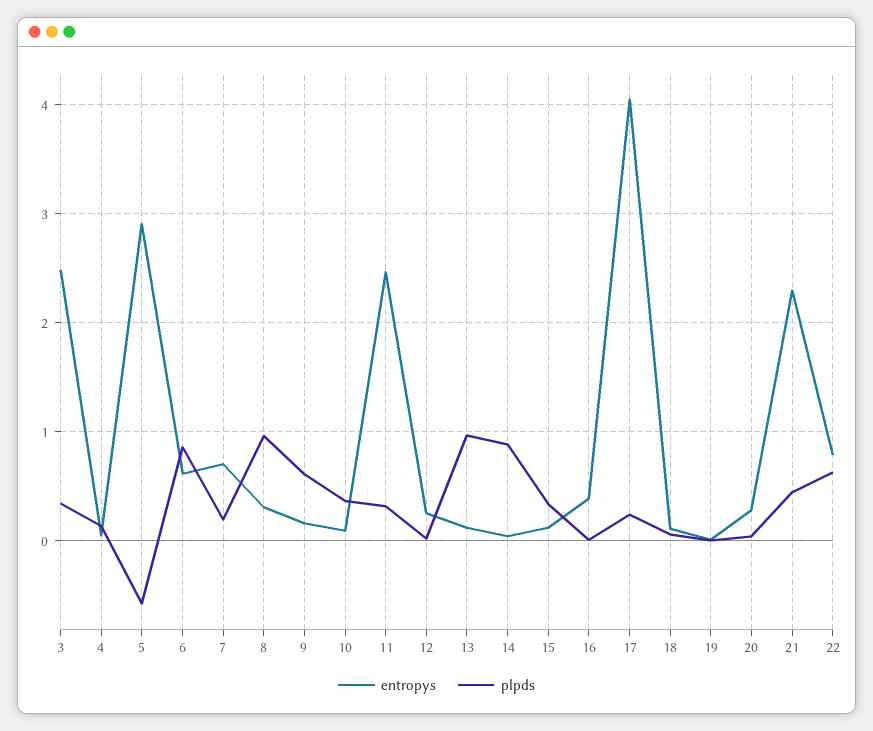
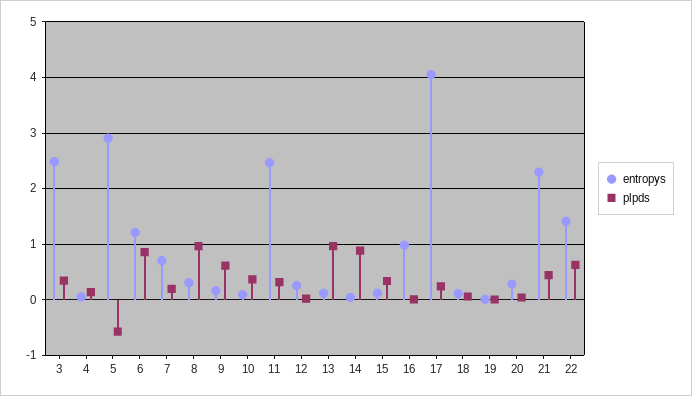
  {
    "entropys": {
      "3": 2.5,
      "4": 0.1,
      "5": 2.9,
-     "6": 0.6,
+     "6": 1.2,
      "7": 0.7,
      "8": 0.3,
      "9": 0.2,
      "10": 0.1,
      "11": 2.5,
      "12": 0.3,
      "13": 0.1,
      "14": 0,
      "15": 0.1,
-     "16": 0.4,
+     "16": 1,
      "17": 4.1,
      "18": 0.1,
      "19": 0,
      "20": 0.3,
      "21": 2.3,
-     "22": 0.8
+     "22": 1.4
    },
    "plpds": {
      "3": 0.3,
      "4": 0.1,
      "5": -0.6,
      "6": 0.9,
      "7": 0.2,
      "8": 1,
      "9": 0.6,
      "10": 0.4,
      "11": 0.3,
      "12": 0,
      "13": 1,
      "14": 0.9,
      "15": 0.3,
      "16": 0,
      "17": 0.2,
      "18": 0.1,
      "19": 0,
      "20": 0,
      "21": 0.4,
      "22": 0.6
    }
  }

